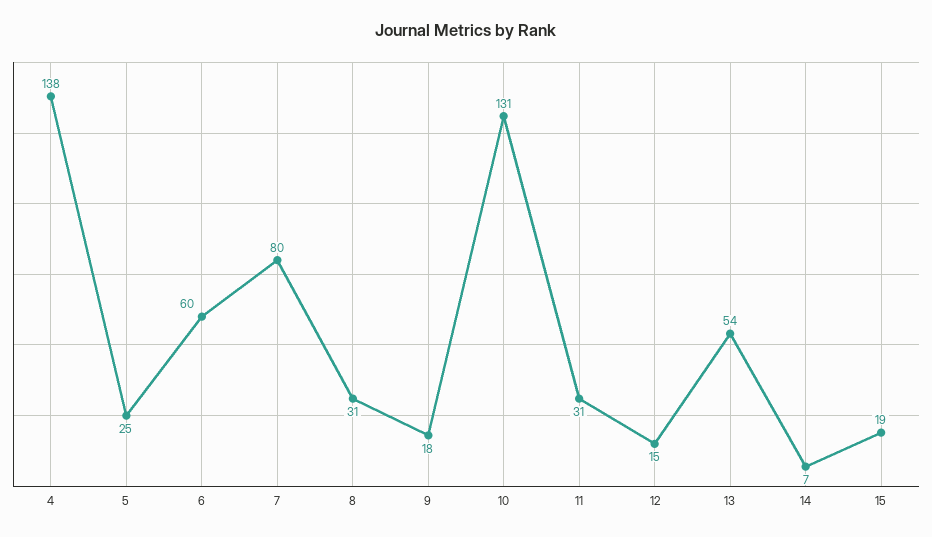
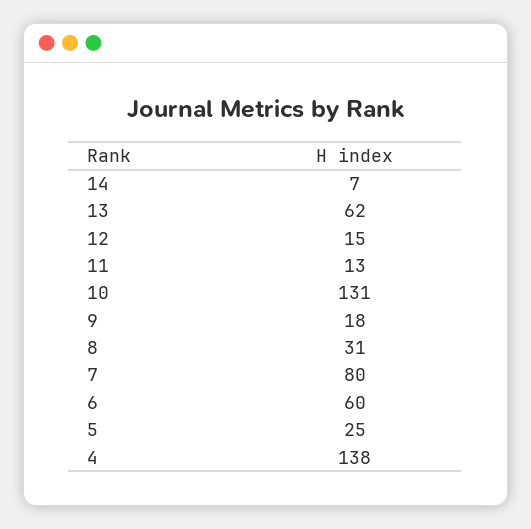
  {
    "4": 138,
    "5": 25,
    "6": 60,
    "7": 80,
    "8": 31,
    "9": 18,
    "10": 131,
-   "11": 31,
+   "11": 13,
    "12": 15,
-   "13": 54,
+   "13": 62,
-   "14": 7,
+   "14": 7
-   "15": 19
  }

